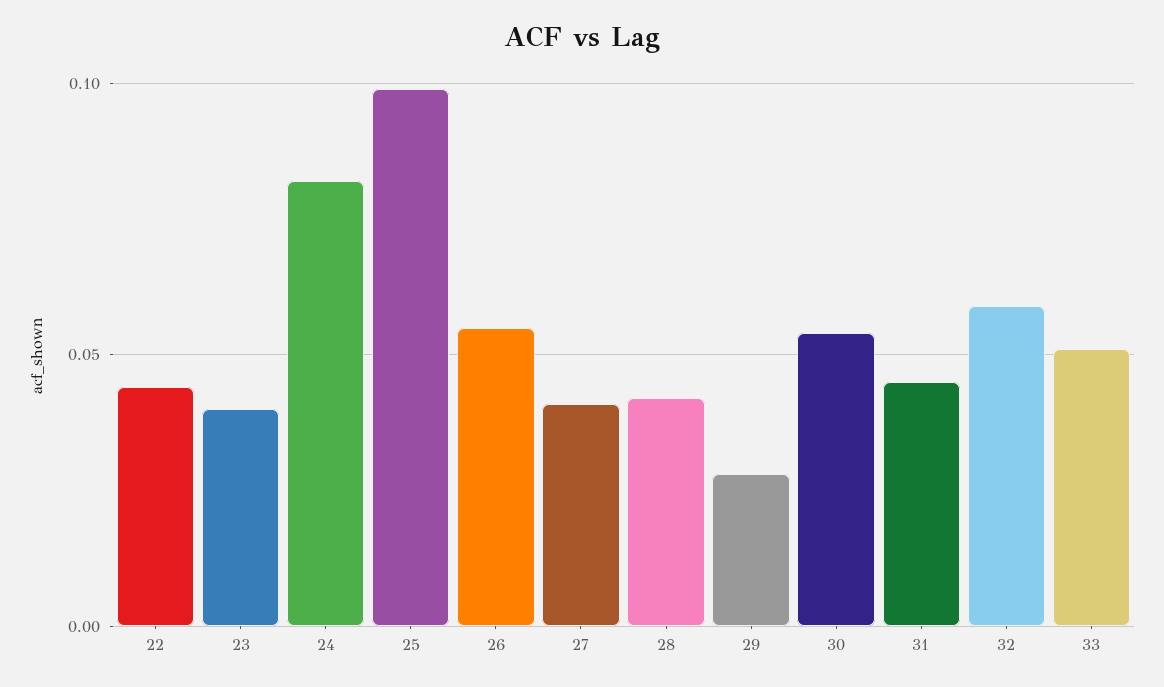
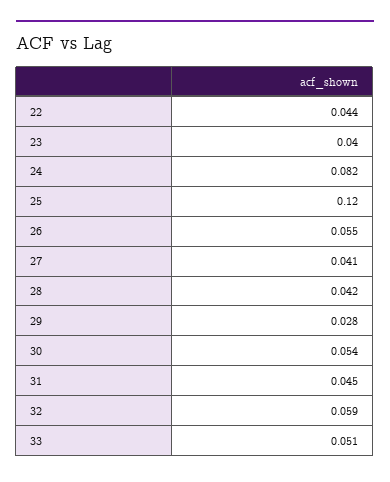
  {
    "22": 0.044,
    "23": 0.04,
    "24": 0.082,
-   "25": 0.1,
+   "25": 0.12,
    "26": 0.055,
    "27": 0.041,
    "28": 0.042,
    "29": 0.028,
    "30": 0.054,
    "31": 0.045,
    "32": 0.059,
    "33": 0.051
  }

